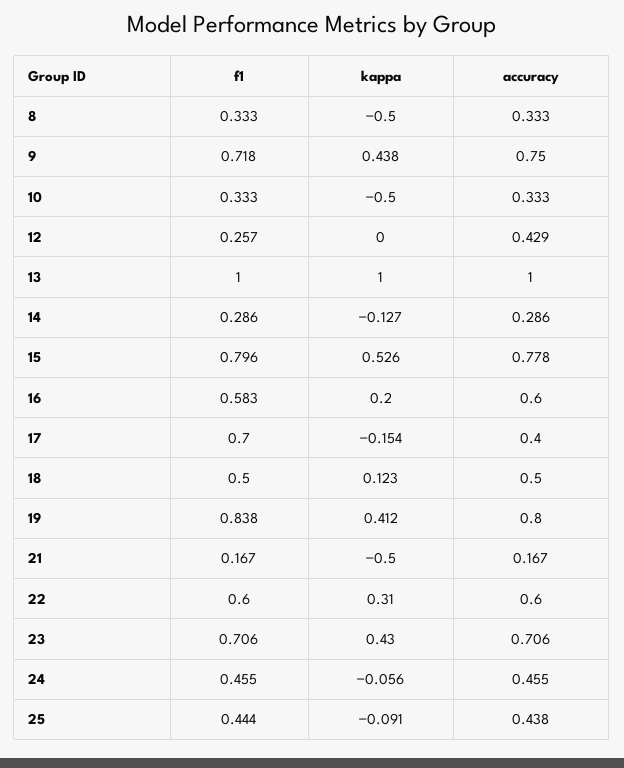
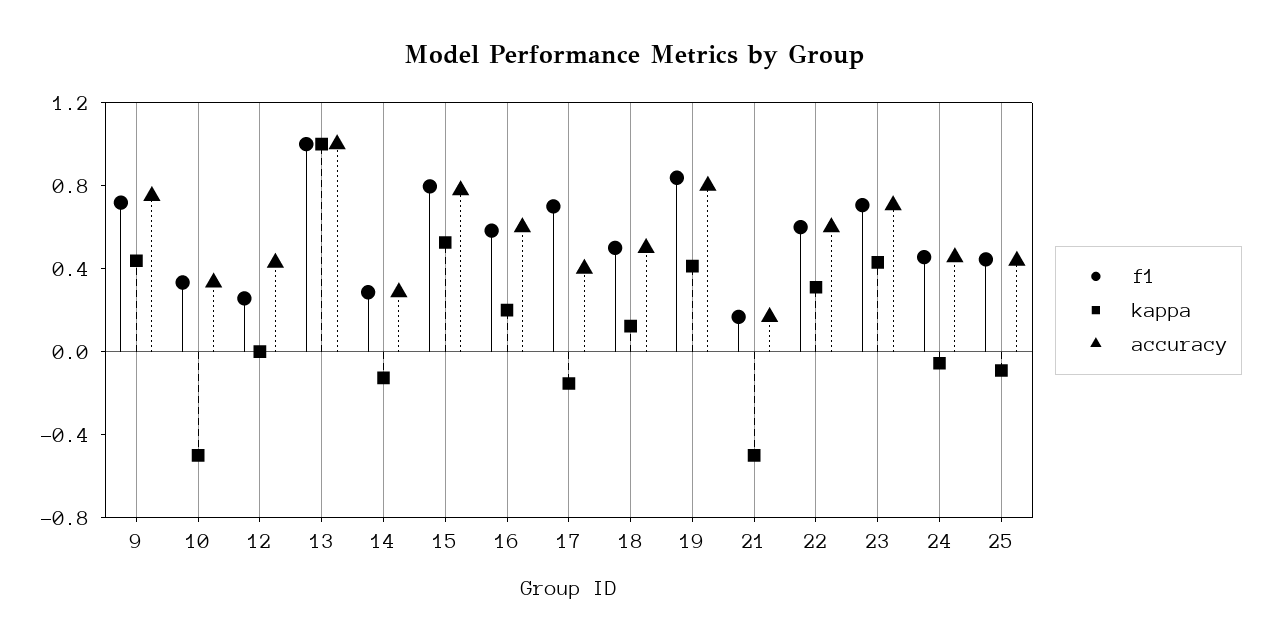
  {
    "f1": {
-     "8": 0.333,
      "9": 0.718,
      "10": 0.333,
      "12": 0.257,
      "13": 1,
      "14": 0.286,
      "15": 0.796,
      "16": 0.583,
      "17": 0.7,
      "18": 0.5,
      "19": 0.838,
      "21": 0.167,
      "22": 0.6,
      "23": 0.706,
      "24": 0.455,
      "25": 0.444
    },
    "kappa": {
-     "8": -0.5,
      "9": 0.438,
      "10": -0.5,
      "12": 0,
      "13": 1,
      "14": -0.127,
      "15": 0.526,
      "16": 0.2,
      "17": -0.154,
      "18": 0.123,
      "19": 0.412,
      "21": -0.5,
      "22": 0.31,
      "23": 0.43,
      "24": -0.056,
      "25": -0.091
    },
    "accuracy": {
-     "8": 0.333,
      "9": 0.75,
      "10": 0.333,
      "12": 0.429,
      "13": 1,
      "14": 0.286,
      "15": 0.778,
      "16": 0.6,
      "17": 0.4,
      "18": 0.5,
      "19": 0.8,
      "21": 0.167,
      "22": 0.6,
      "23": 0.706,
      "24": 0.455,
      "25": 0.438
    }
  }

